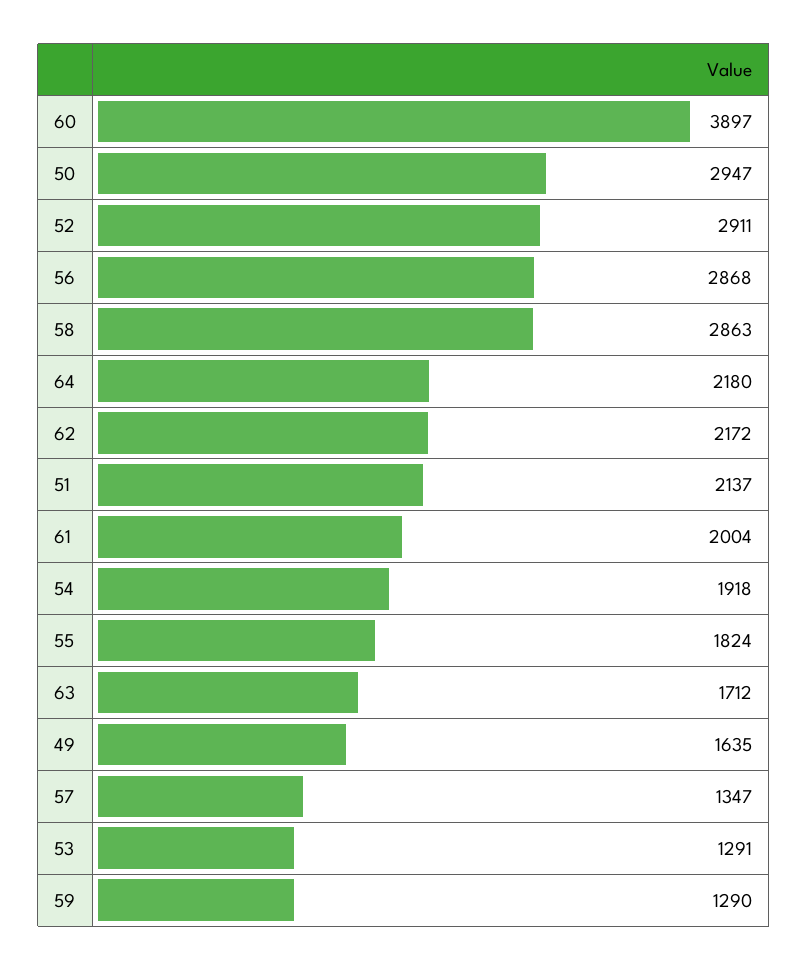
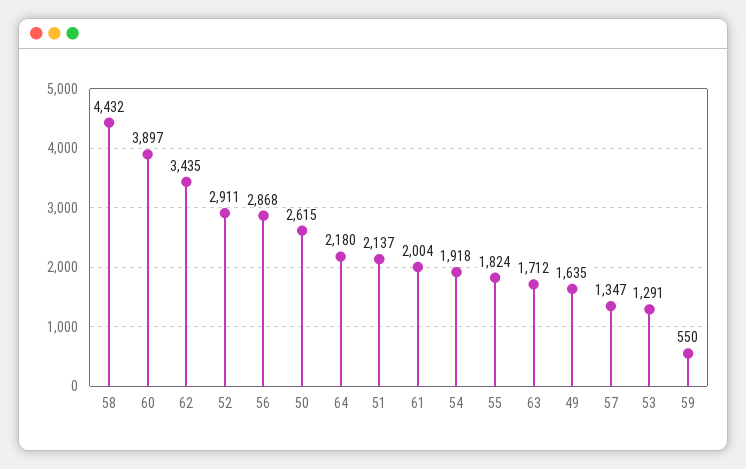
  {
    "60": 3897,
-   "50": 2947,
+   "50": 2615,
    "52": 2911,
    "56": 2868,
-   "58": 2863,
+   "58": 4432,
    "64": 2180,
-   "62": 2172,
+   "62": 3435,
    "51": 2137,
    "61": 2004,
    "54": 1918,
    "55": 1824,
    "63": 1712,
    "49": 1635,
    "57": 1347,
    "53": 1291,
-   "59": 1290
+   "59": 550
  }

